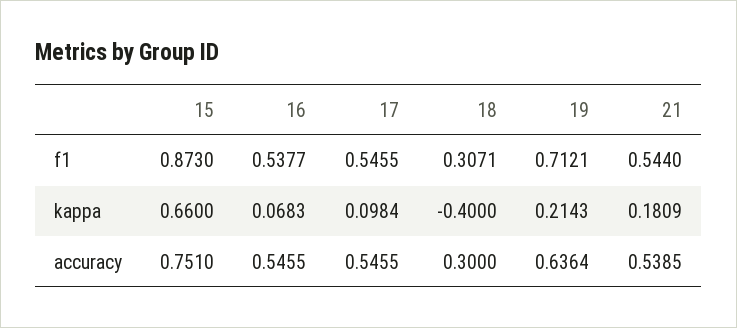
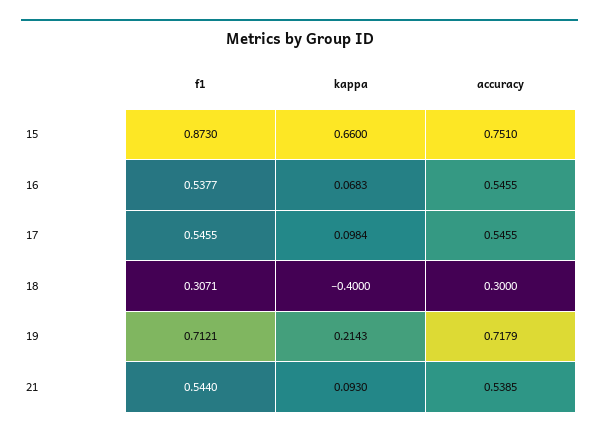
  {
    "15": {
      "f1": 0.873,
      "kappa": 0.66,
      "accuracy": 0.751
    },
    "16": {
      "f1": 0.5377,
      "kappa": 0.0683,
      "accuracy": 0.5455
    },
    "17": {
      "f1": 0.5455,
      "kappa": 0.0984,
      "accuracy": 0.5455
    },
    "18": {
      "f1": 0.3071,
      "kappa": -0.4,
      "accuracy": 0.3
    },
    "19": {
      "f1": 0.7121,
      "kappa": 0.2143,
-     "accuracy": 0.6364
+     "accuracy": 0.7179
    },
    "21": {
      "f1": 0.544,
-     "kappa": 0.1809,
+     "kappa": 0.093,
      "accuracy": 0.5385
    }
  }

